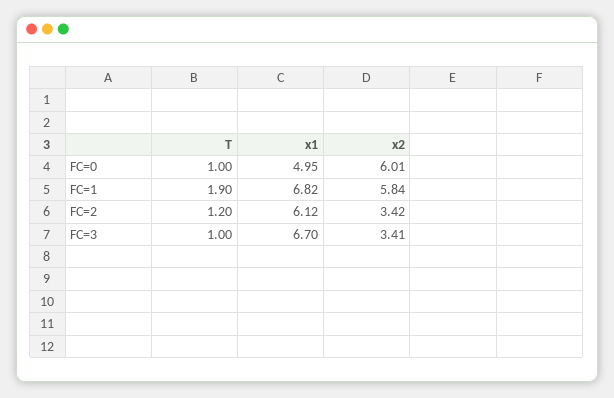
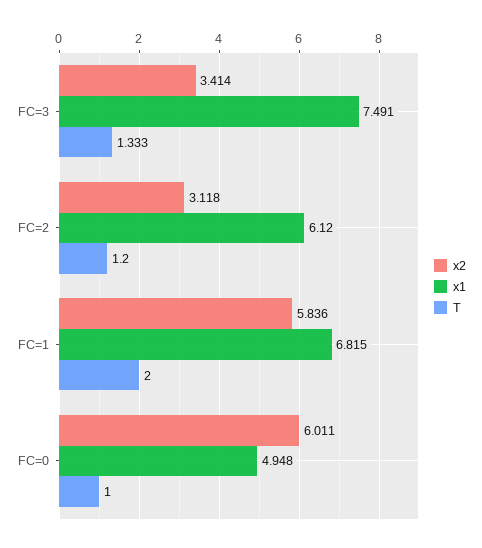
  {
    "T": {
      "FC=0": 1,
-     "FC=1": 1.9,
+     "FC=1": 2,
      "FC=2": 1.2,
-     "FC=3": 1
+     "FC=3": 1.333
    },
    "x1": {
      "FC=0": 4.948,
      "FC=1": 6.815,
      "FC=2": 6.12,
-     "FC=3": 6.7
+     "FC=3": 7.491
    },
    "x2": {
      "FC=0": 6.011,
      "FC=1": 5.836,
-     "FC=2": 3.42,
+     "FC=2": 3.118,
      "FC=3": 3.414
    }
  }

